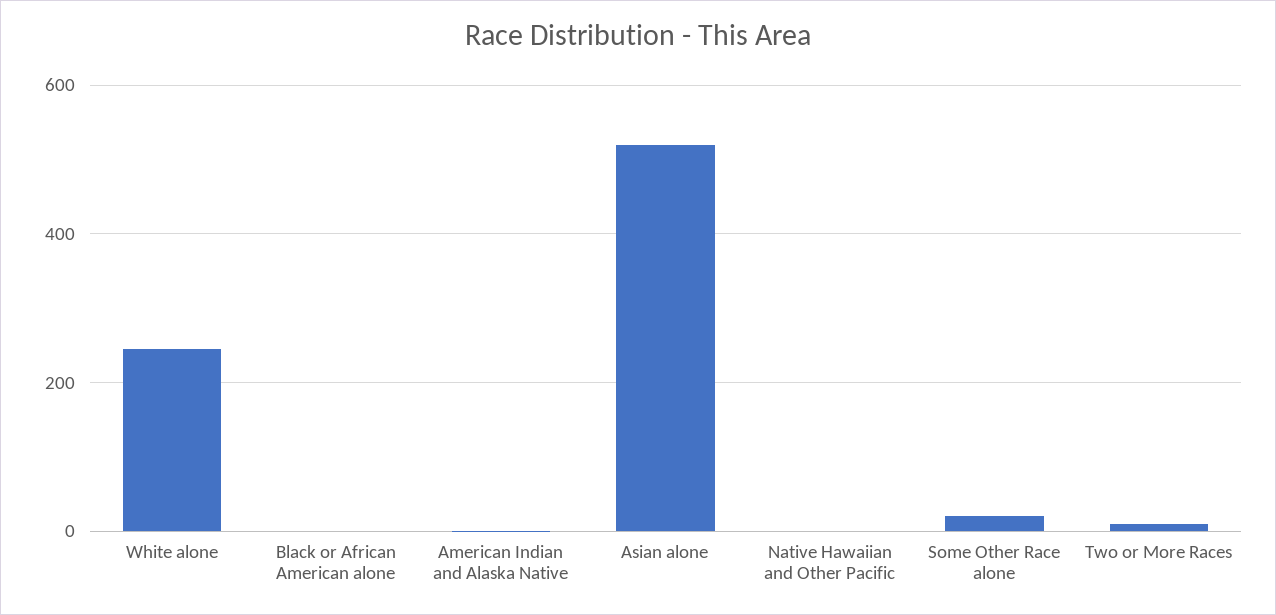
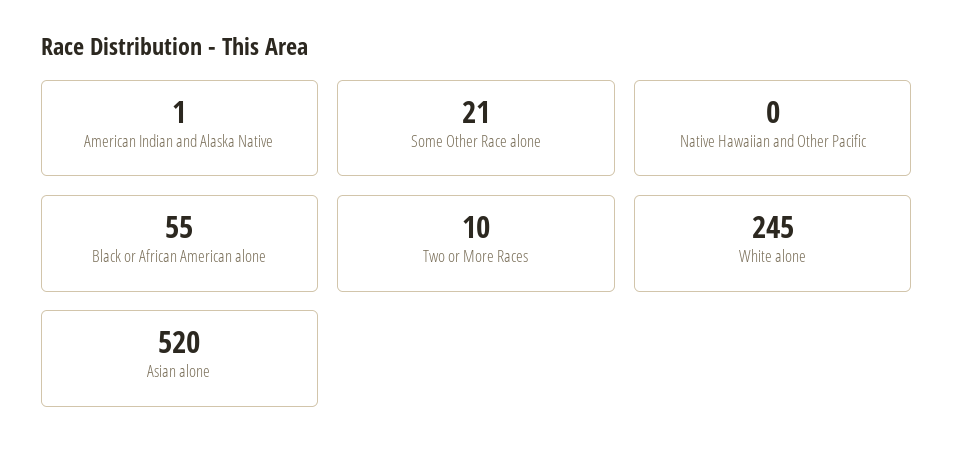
  {
    "White alone": 245,
-   "Black or African American alone": 0,
+   "Black or African American alone": 55,
    "American Indian and Alaska Native": 1,
    "Asian alone": 520,
    "Native Hawaiian and Other Pacific": 0,
    "Some Other Race alone": 21,
    "Two or More Races": 10
  }

